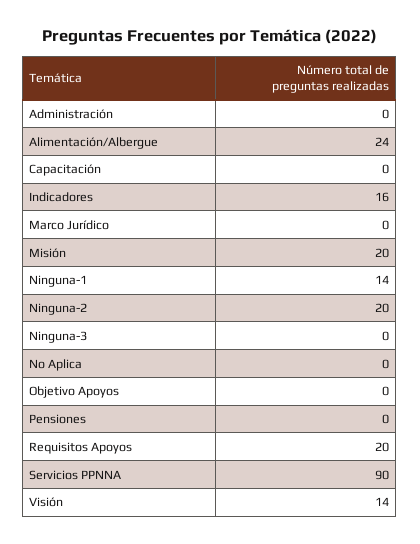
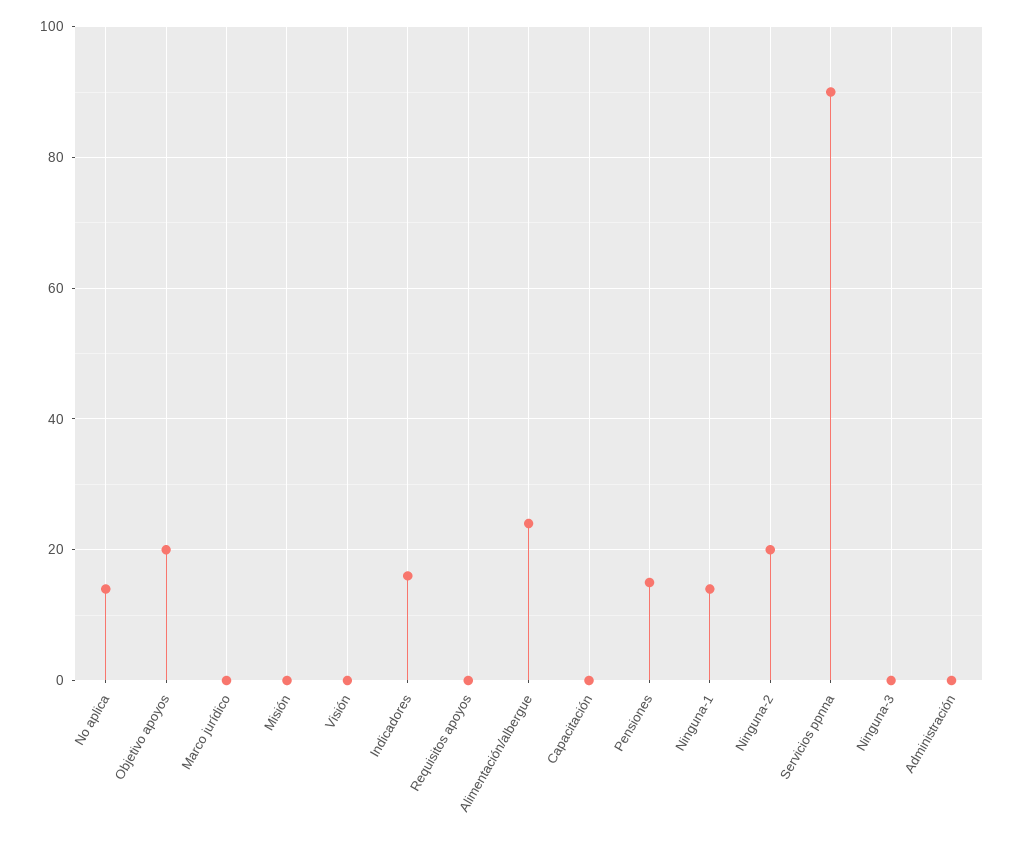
  {
    "Administración": 0,
    "Alimentación/Albergue": 24,
    "Capacitación": 0,
    "Indicadores": 16,
    "Marco Jurídico": 0,
-   "Misión": 20,
+   "Misión": 0,
    "Ninguna-1": 14,
    "Ninguna-2": 20,
    "Ninguna-3": 0,
-   "No Aplica": 0,
+   "No Aplica": 15,
-   "Objetivo Apoyos": 0,
+   "Objetivo Apoyos": 20,
-   "Pensiones": 0,
+   "Pensiones": 15,
-   "Requisitos Apoyos": 20,
+   "Requisitos Apoyos": 0,
    "Servicios PPNNA": 90,
-   "Visión": 14
+   "Visión": 0
  }

